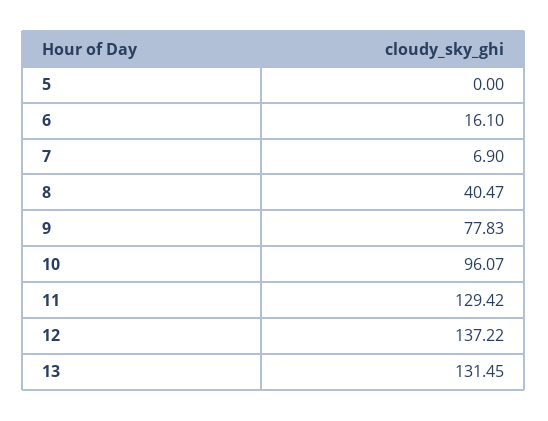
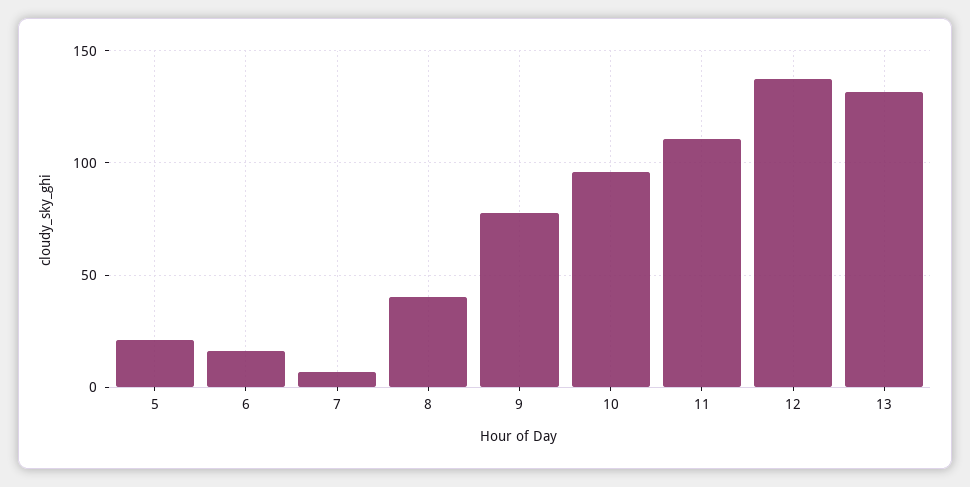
  {
-   "5": 0,
+   "5": 20,
    "6": 16.1,
    "7": 6.9,
    "8": 40.47,
    "9": 77.83,
    "10": 96.07,
-   "11": 129.42,
+   "11": 110,
    "12": 137.22,
    "13": 131.45
  }

